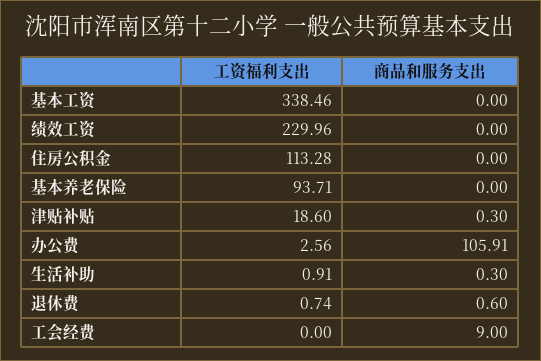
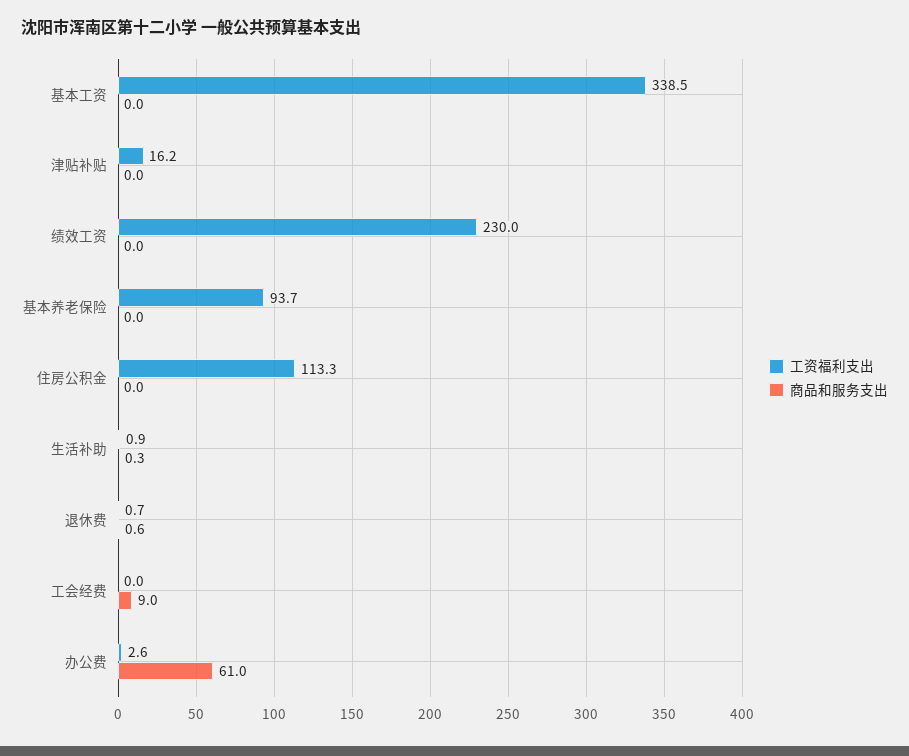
  {
    "工资福利支出": {
      "基本工资": 338.46,
      "绩效工资": 229.96,
      "住房公积金": 113.28,
      "基本养老保险": 93.71,
-     "津贴补贴": 18.6,
+     "津贴补贴": 16.2,
      "办公费": 2.56,
      "生活补助": 0.91,
      "退休费": 0.74,
      "工会经费": 0
    },
    "商品和服务支出": {
      "基本工资": 0,
      "绩效工资": 0,
      "住房公积金": 0,
      "基本养老保险": 0,
-     "津贴补贴": 0.3,
+     "津贴补贴": 0,
-     "办公费": 105.91,
+     "办公费": 61,
      "生活补助": 0.3,
      "退休费": 0.6,
      "工会经费": 9
    }
  }

